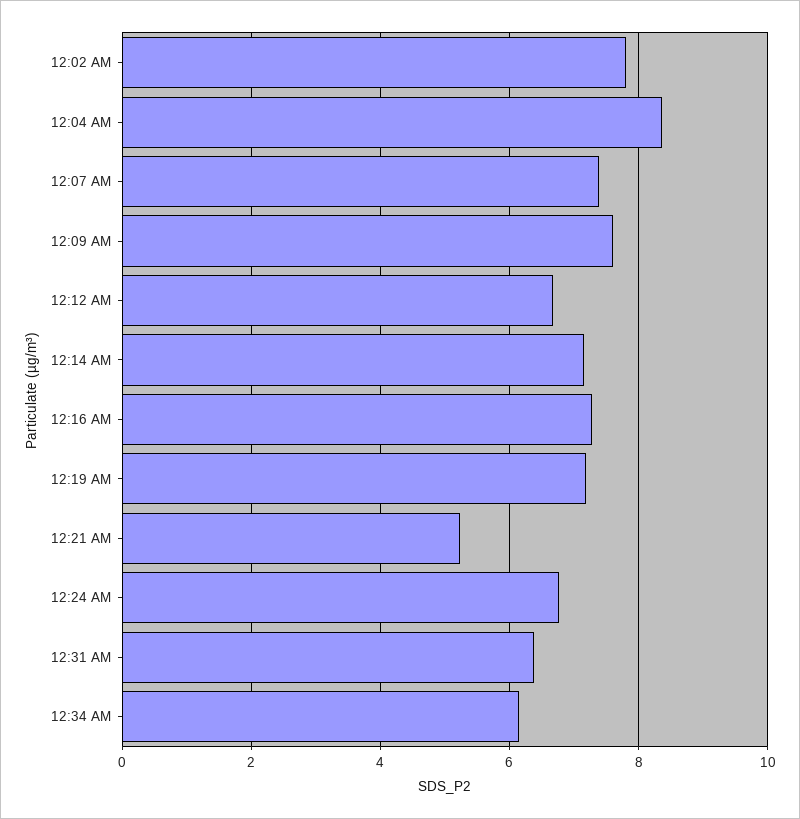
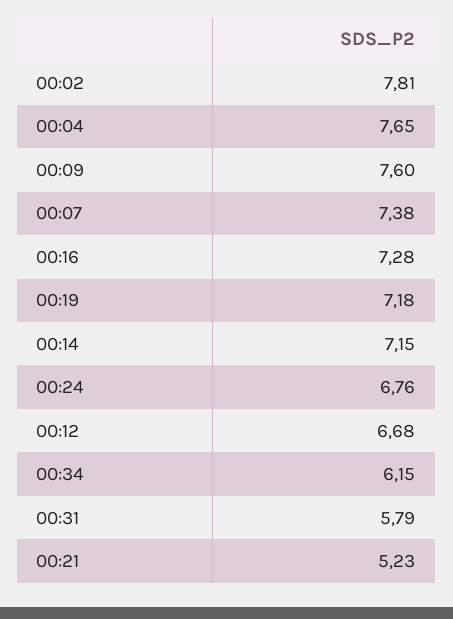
  {
    "12:02 AM": 7.81,
-   "12:04 AM": 8.4,
+   "12:04 AM": 7.65,
    "12:07 AM": 7.38,
    "12:09 AM": 7.6,
    "12:12 AM": 6.68,
    "12:14 AM": 7.15,
    "12:16 AM": 7.28,
    "12:19 AM": 7.18,
    "12:21 AM": 5.23,
    "12:24 AM": 6.76,
-   "12:31 AM": 6.4,
+   "12:31 AM": 5.79,
    "12:34 AM": 6.15
  }

